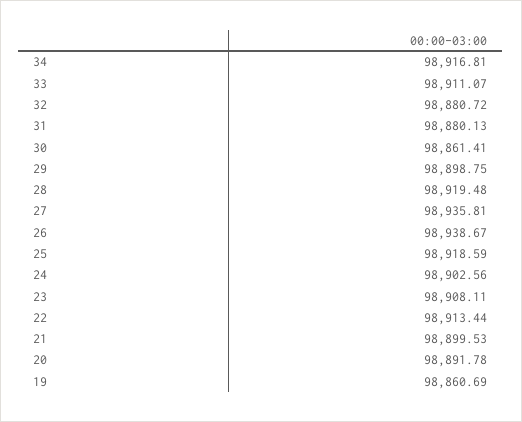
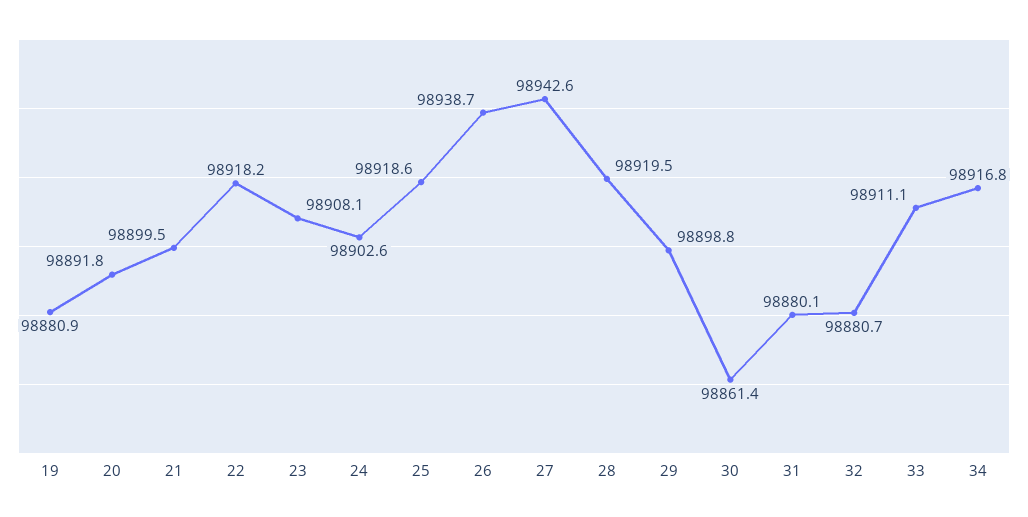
  {
    "34": 98916.81,
    "33": 98911.07,
    "32": 98880.72,
    "31": 98880.13,
    "30": 98861.41,
    "29": 98898.75,
    "28": 98919.48,
-   "27": 98935.81,
+   "27": 98942.6,
    "26": 98938.67,
    "25": 98918.59,
    "24": 98902.56,
    "23": 98908.11,
-   "22": 98913.44,
+   "22": 98918.2,
    "21": 98899.53,
    "20": 98891.78,
-   "19": 98860.69
+   "19": 98880.9
  }

